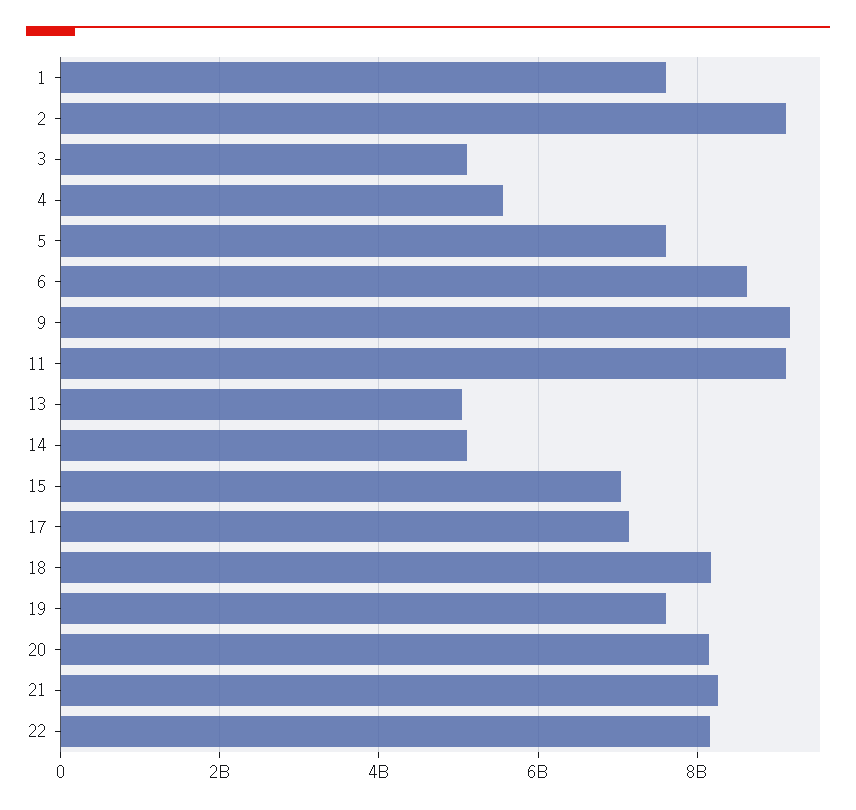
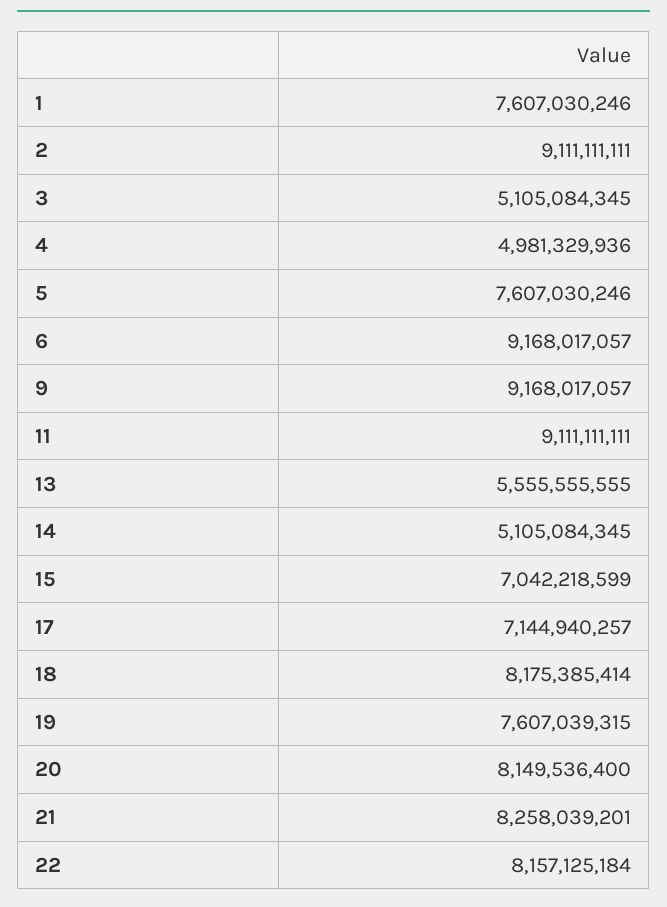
  {
    "1": 7607030246,
    "2": 9111111111,
    "3": 5105084345,
-   "4": 5600000000,
+   "4": 4981329936,
    "5": 7607030246,
-   "6": 8600000000,
+   "6": 9168017057,
    "9": 9168017057,
    "11": 9111111111,
-   "13": 5000000000,
+   "13": 5555555555,
    "14": 5105084345,
    "15": 7042218599,
    "17": 7144940257,
    "18": 8175385414,
    "19": 7607039315,
    "20": 8149536400,
    "21": 8258039201,
    "22": 8157125184
  }

